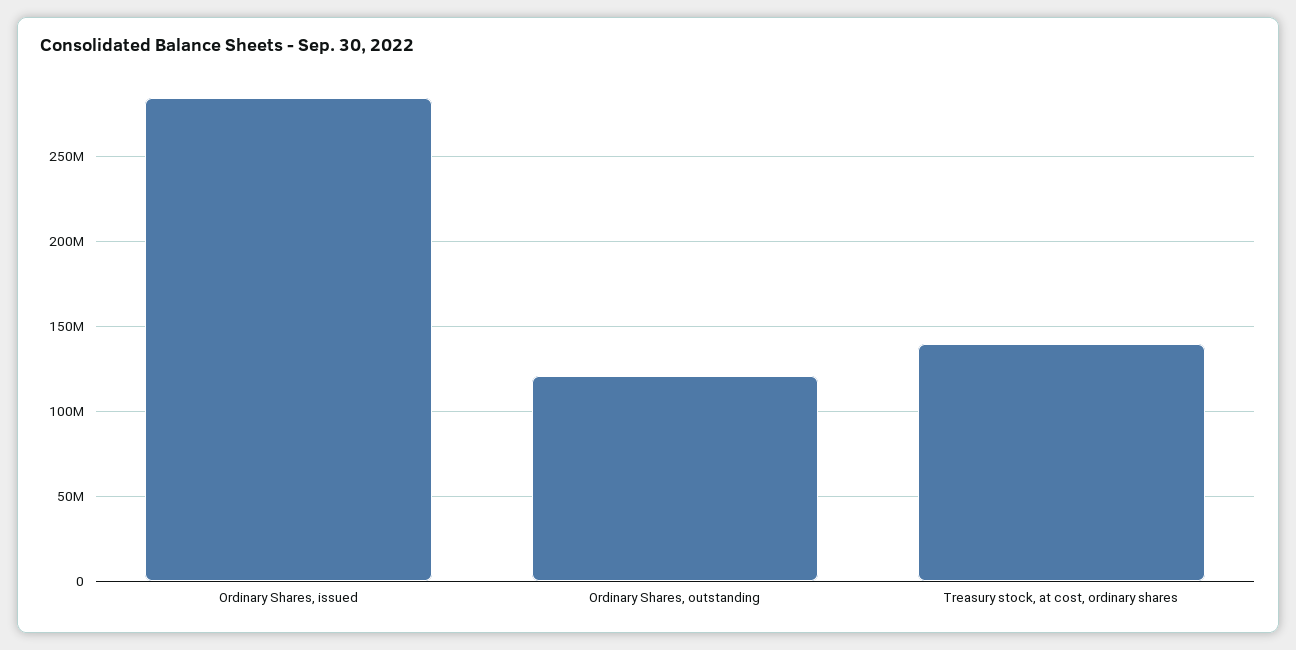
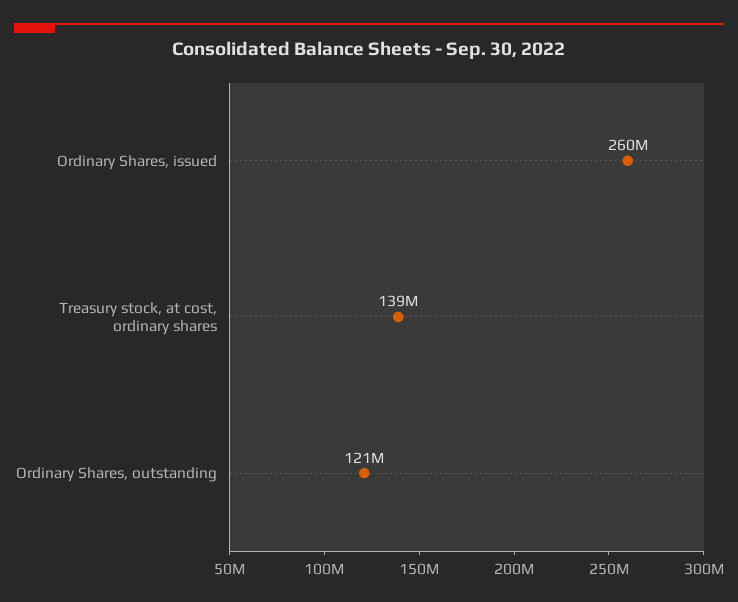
  {
-   "Ordinary Shares, issued": 285000000,
+   "Ordinary Shares, issued": 260000000,
    "Ordinary Shares, outstanding": 121000000,
    "Treasury stock, at cost, ordinary shares": 139000000
  }

